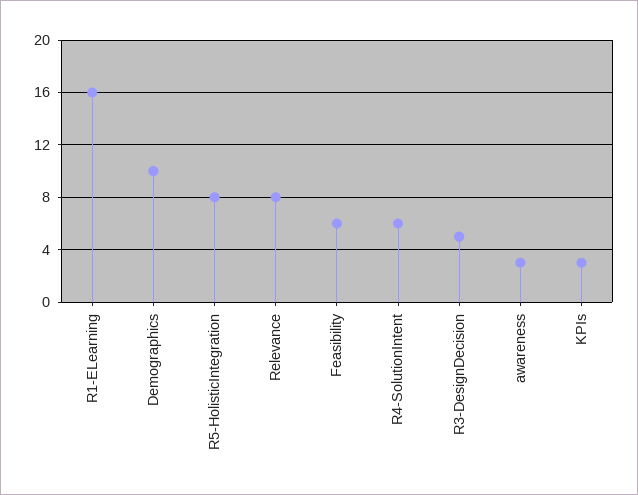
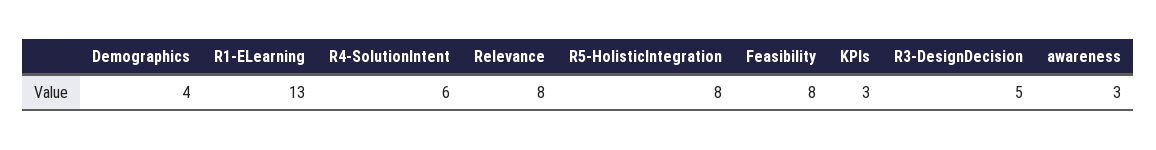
  {
-   "R1-ELearning": 16,
+   "R1-ELearning": 13,
-   "Demographics": 10,
+   "Demographics": 4,
    "R5-HolisticIntegration": 8,
    "Relevance": 8,
-   "Feasibility": 6,
+   "Feasibility": 8,
    "R4-SolutionIntent": 6,
    "R3-DesignDecision": 5,
    "awareness": 3,
    "KPIs": 3
  }

